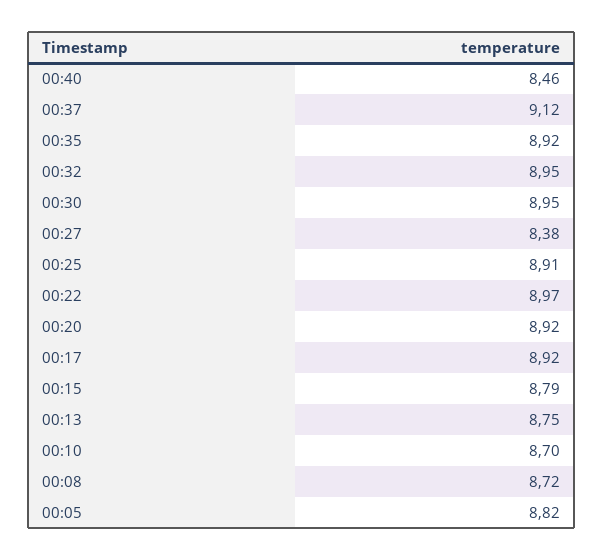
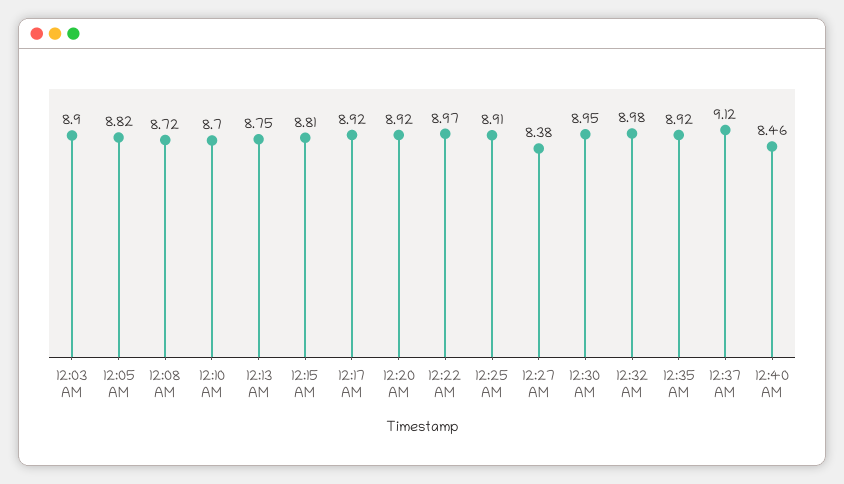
  {
    "00:40": 8.46,
    "00:37": 9.12,
    "00:35": 8.92,
-   "00:32": 8.95,
+   "00:32": 8.98,
    "00:30": 8.95,
    "00:27": 8.38,
    "00:25": 8.91,
    "00:22": 8.97,
    "00:20": 8.92,
    "00:17": 8.92,
-   "00:15": 8.79,
+   "00:15": 8.81,
    "00:13": 8.75,
    "00:10": 8.7,
    "00:08": 8.72,
-   "00:05": 8.82
+   "00:05": 8.82,
+   "12:03 AM": 8.9
  }

